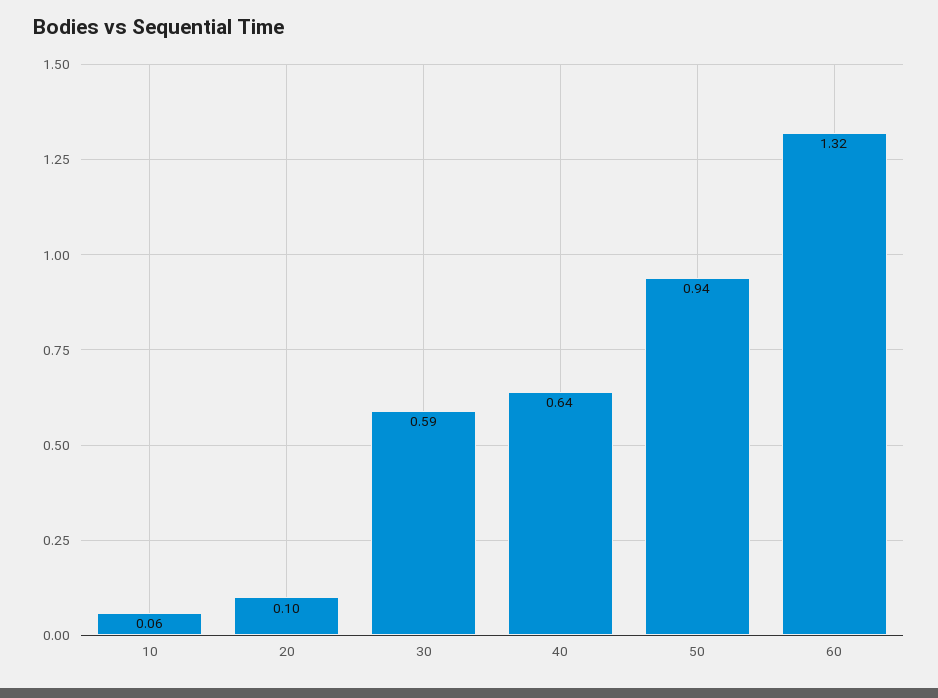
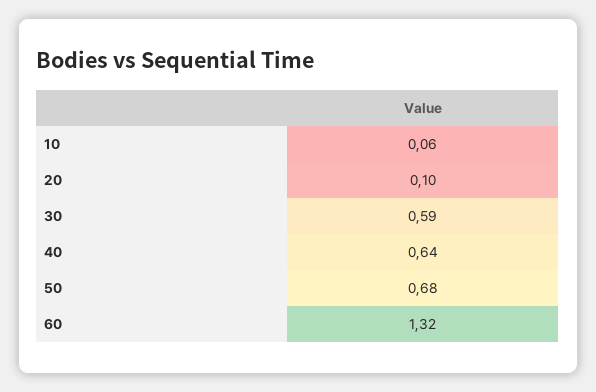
  {
    "10": 0.06,
    "20": 0.1,
    "30": 0.59,
    "40": 0.64,
-   "50": 0.94,
+   "50": 0.68,
    "60": 1.32
  }

